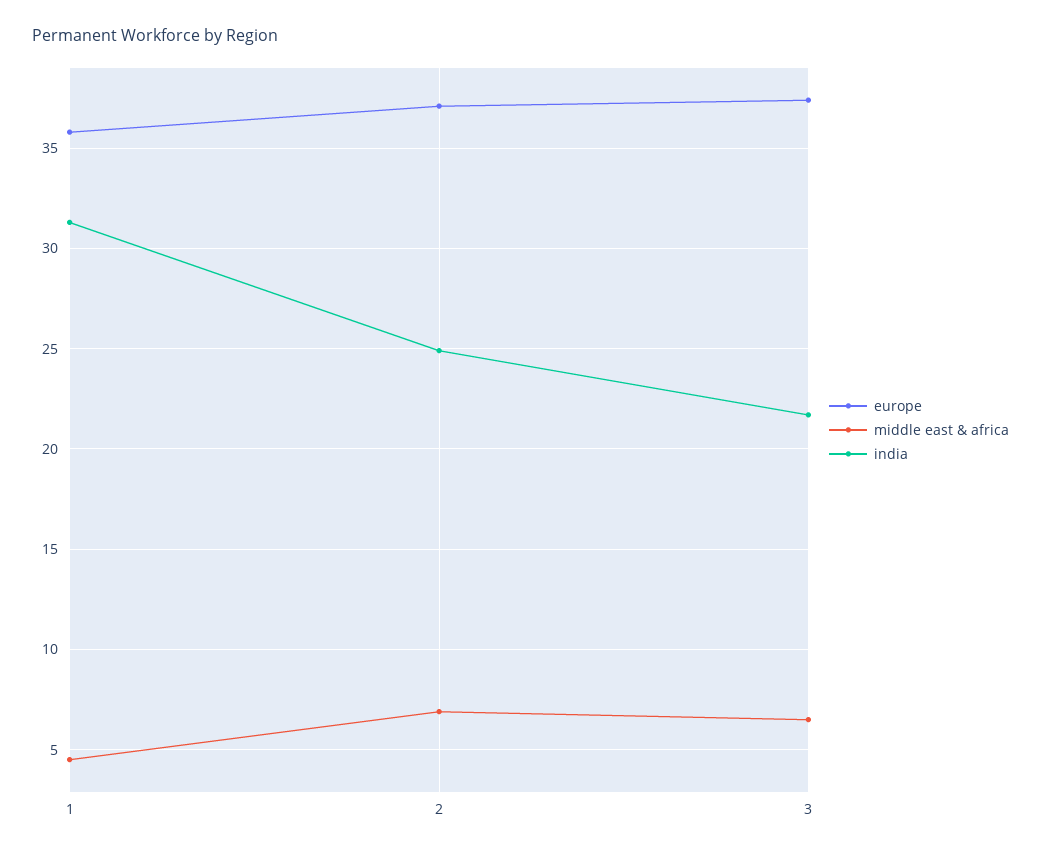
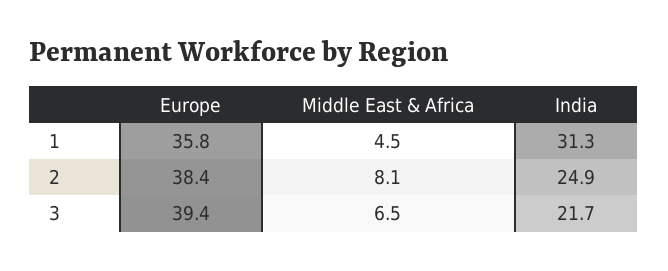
  {
    "europe": {
      "1": 35.8,
-     "2": 37,
+     "2": 38.4,
-     "3": 37.5
+     "3": 39.4
    },
    "middle east & africa": {
      "1": 4.5,
-     "2": 7,
+     "2": 8.1,
      "3": 6.5
    },
    "india": {
      "1": 31.3,
      "2": 24.9,
      "3": 21.7
    }
  }

